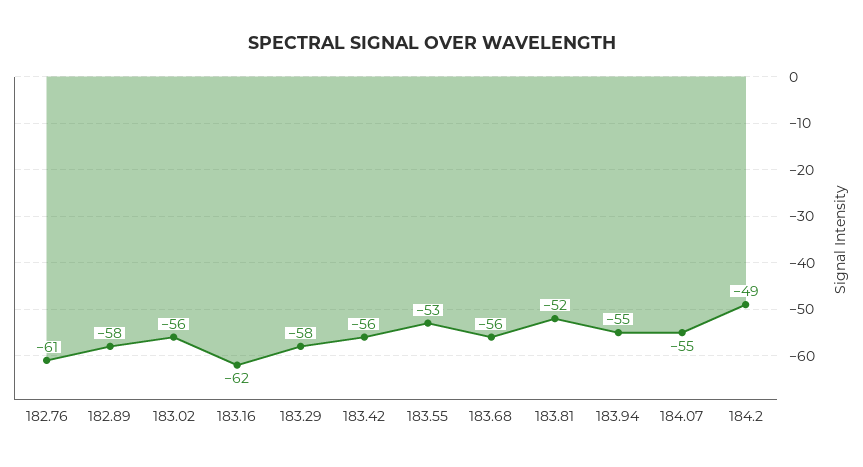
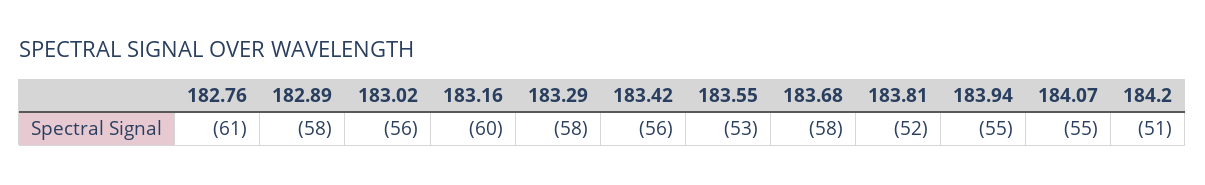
  {
    "182.76": -61,
    "182.89": -58,
    "183.02": -56,
-   "183.16": -62,
+   "183.16": -60,
    "183.29": -58,
    "183.42": -56,
    "183.55": -53,
-   "183.68": -56,
+   "183.68": -58,
    "183.81": -52,
    "183.94": -55,
    "184.07": -55,
-   "184.2": -49
+   "184.2": -51
  }

